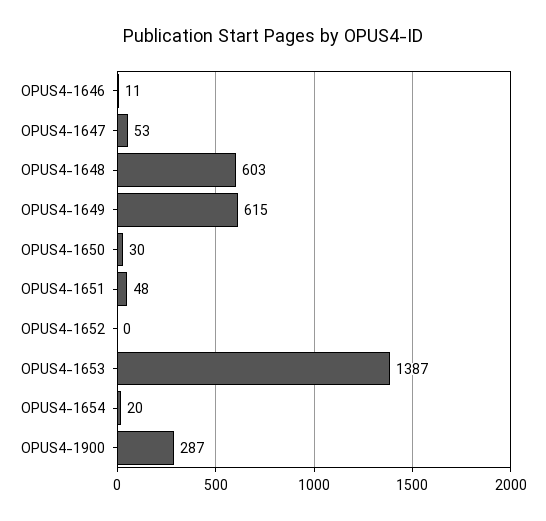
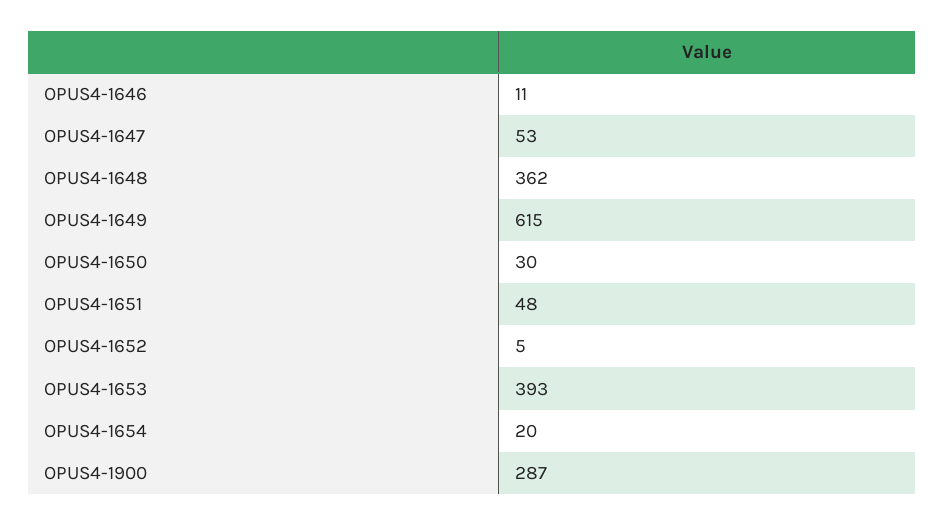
  {
    "OPUS4-1646": 11,
    "OPUS4-1647": 53,
-   "OPUS4-1648": 603,
+   "OPUS4-1648": 362,
    "OPUS4-1649": 615,
    "OPUS4-1650": 30,
    "OPUS4-1651": 48,
-   "OPUS4-1652": 0,
+   "OPUS4-1652": 5,
-   "OPUS4-1653": 1387,
+   "OPUS4-1653": 393,
    "OPUS4-1654": 20,
    "OPUS4-1900": 287
  }

